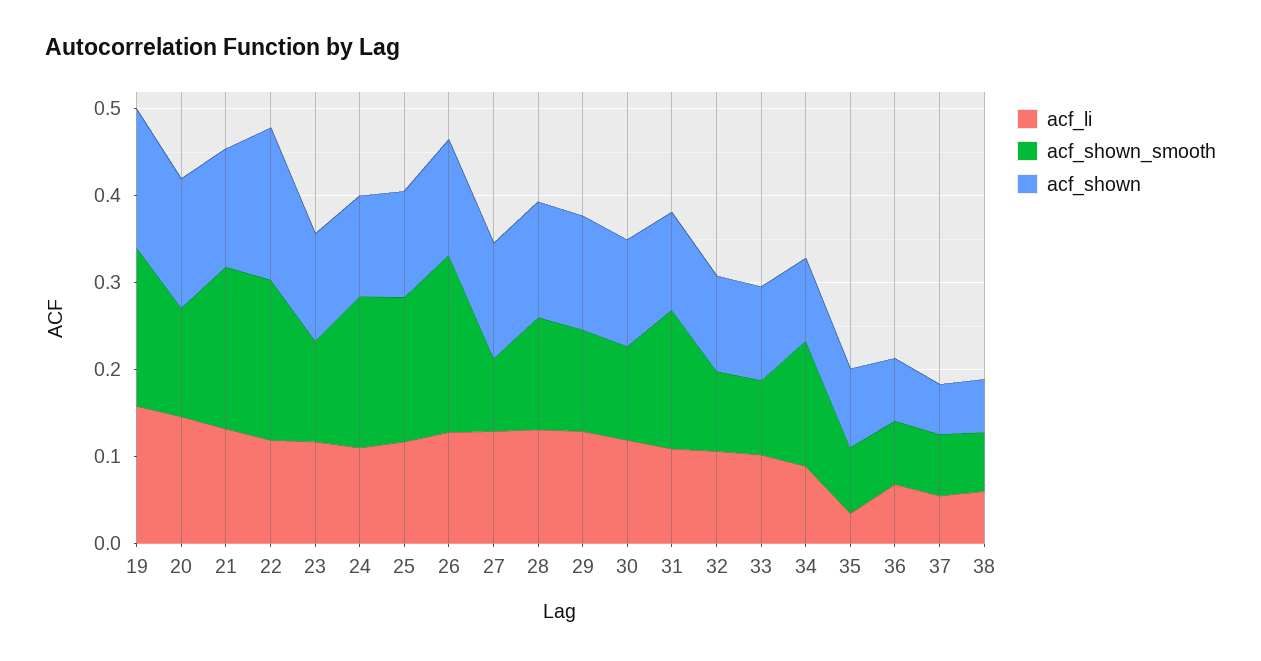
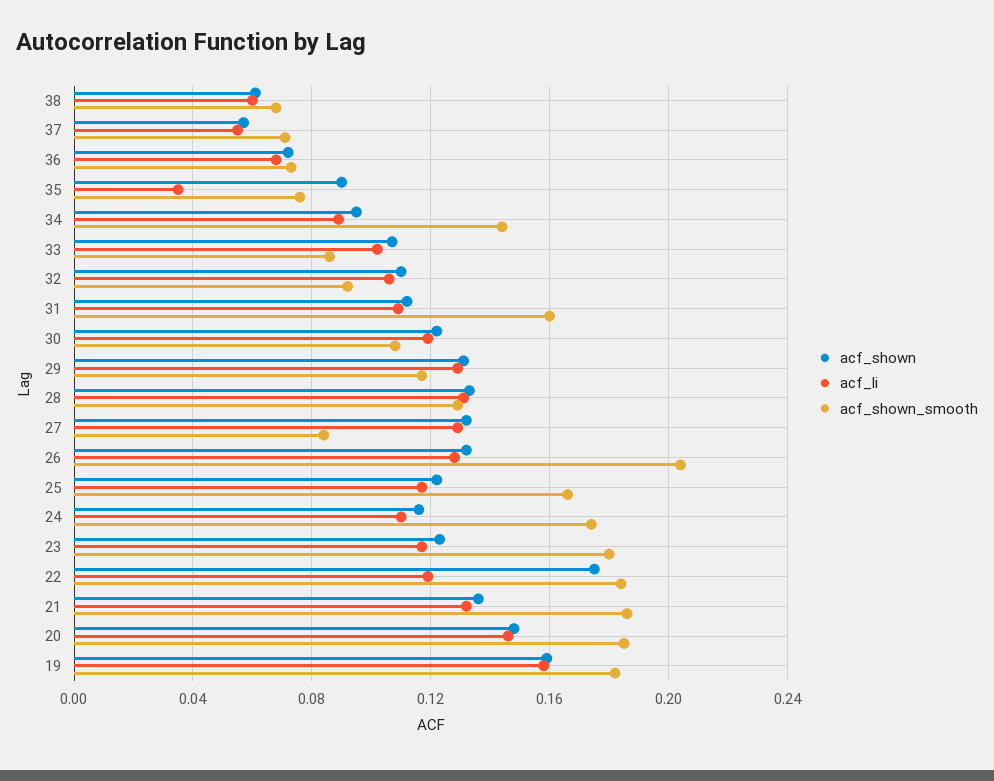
  {
    "acf_li": {
      "19": 0.16,
      "20": 0.145,
      "21": 0.13,
      "22": 0.12,
      "23": 0.115,
      "24": 0.11,
      "25": 0.115,
      "26": 0.13,
      "27": 0.13,
      "28": 0.13,
      "29": 0.13,
      "30": 0.12,
      "31": 0.11,
      "32": 0.105,
      "33": 0.1,
      "34": 0.09,
      "35": 0.035,
      "36": 0.07,
      "37": 0.055,
      "38": 0.06
    },
    "acf_shown_smooth": {
      "19": 0.18,
-     "20": 0.12,
+     "20": 0.185,
      "21": 0.185,
      "22": 0.185,
-     "23": 0.12,
+     "23": 0.18,
      "24": 0.175,
      "25": 0.165,
      "26": 0.205,
      "27": 0.085,
      "28": 0.13,
      "29": 0.115,
      "30": 0.11,
      "31": 0.16,
      "32": 0.09,
      "33": 0.085,
      "34": 0.145,
      "35": 0.075,
      "36": 0.075,
      "37": 0.07,
      "38": 0.07
    },
    "acf_shown": {
      "19": 0.16,
      "20": 0.15,
      "21": 0.135,
      "22": 0.175,
      "23": 0.125,
      "24": 0.115,
      "25": 0.12,
      "26": 0.13,
      "27": 0.13,
      "28": 0.135,
      "29": 0.13,
      "30": 0.12,
      "31": 0.11,
      "32": 0.11,
      "33": 0.105,
      "34": 0.095,
      "35": 0.09,
      "36": 0.07,
      "37": 0.055,
      "38": 0.06
    }
  }

